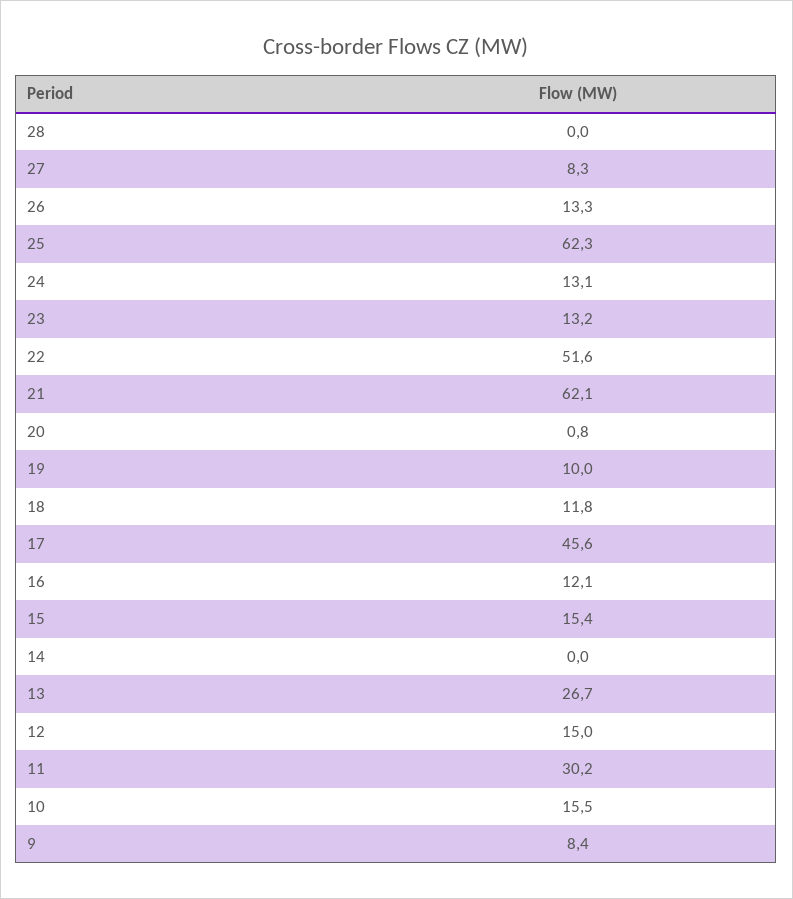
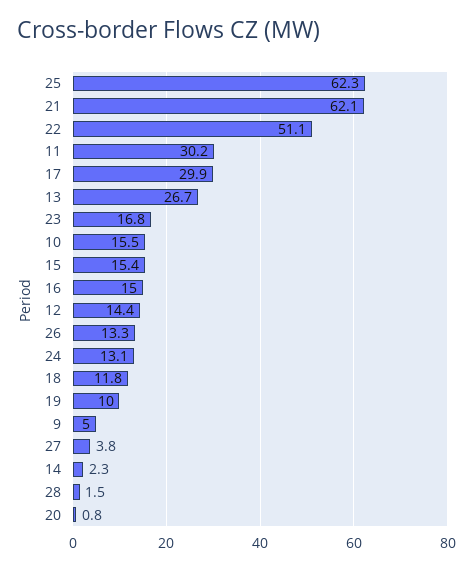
  {
-   "28": 0,
+   "28": 1.5,
-   "27": 8.3,
+   "27": 3.8,
    "26": 13.3,
    "25": 62.3,
    "24": 13.1,
-   "23": 13.2,
+   "23": 16.8,
-   "22": 51.6,
+   "22": 51.1,
    "21": 62.1,
    "20": 0.8,
    "19": 10,
    "18": 11.8,
-   "17": 45.6,
+   "17": 29.9,
-   "16": 12.1,
+   "16": 15,
    "15": 15.4,
-   "14": 0,
+   "14": 2.3,
    "13": 26.7,
-   "12": 15,
+   "12": 14.4,
    "11": 30.2,
    "10": 15.5,
-   "9": 8.4
+   "9": 5
  }

